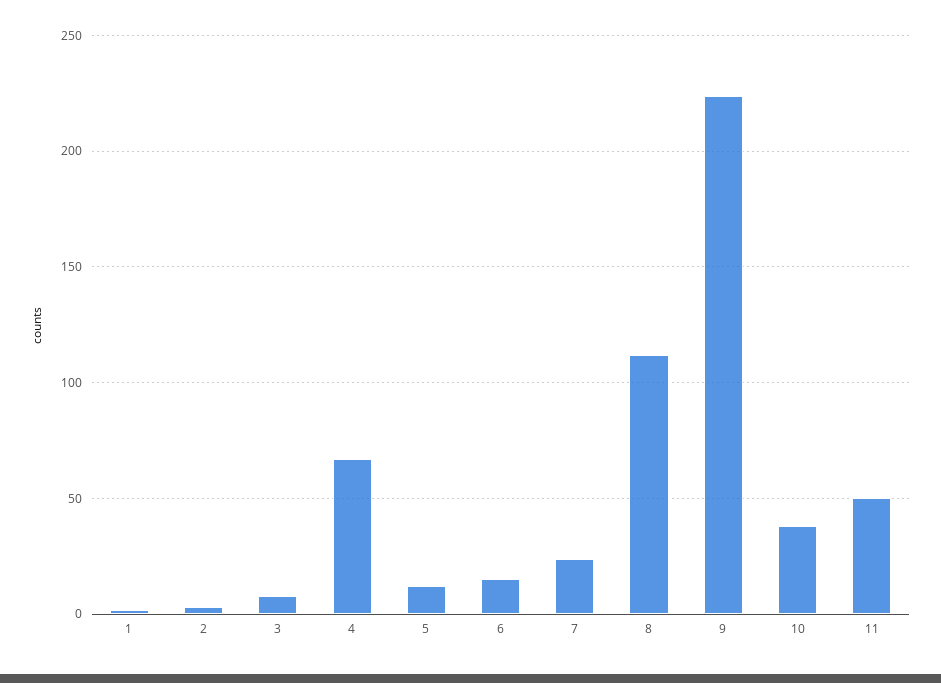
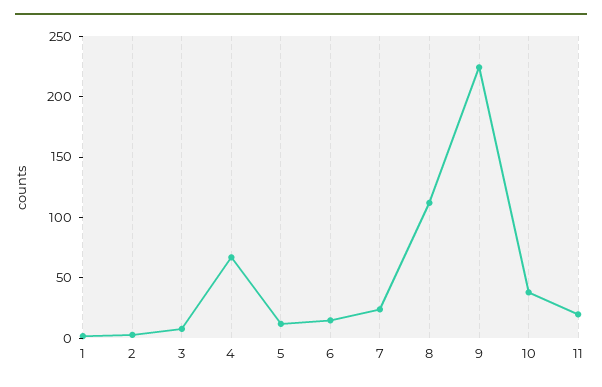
  {
    "1": 0,
    "2": 5,
    "3": 10,
    "4": 65,
    "5": 10,
    "6": 15,
    "7": 25,
    "8": 110,
    "9": 225,
    "10": 40,
-   "11": 50
+   "11": 20
  }

